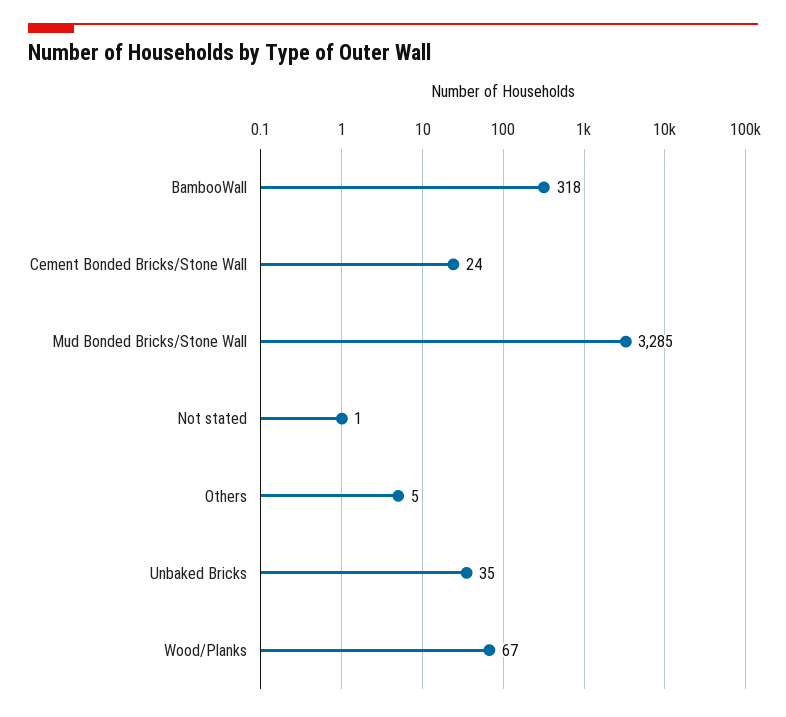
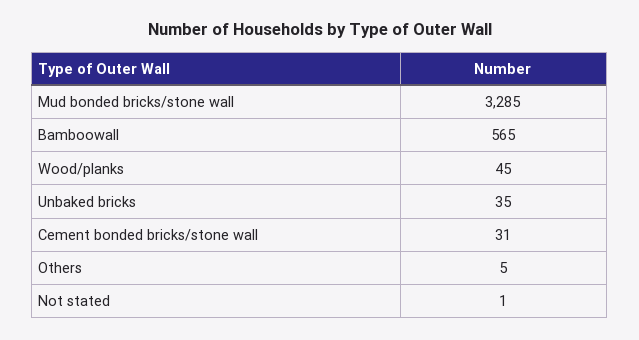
  {
-   "BambooWall": 318,
+   "BambooWall": 565,
-   "Cement Bonded Bricks/Stone Wall": 24,
+   "Cement Bonded Bricks/Stone Wall": 31,
    "Mud Bonded Bricks/Stone Wall": 3285,
    "Not stated": 1,
    "Others": 5,
    "Unbaked Bricks": 35,
-   "Wood/Planks": 67
+   "Wood/Planks": 45
  }

